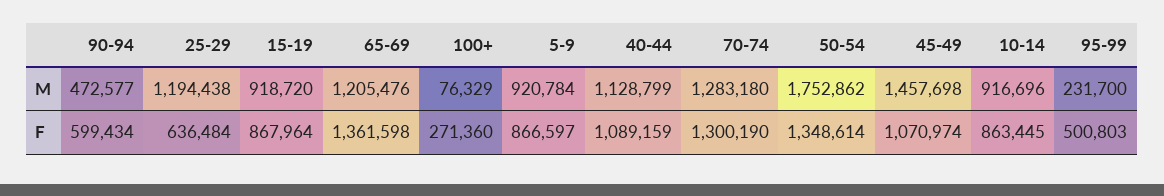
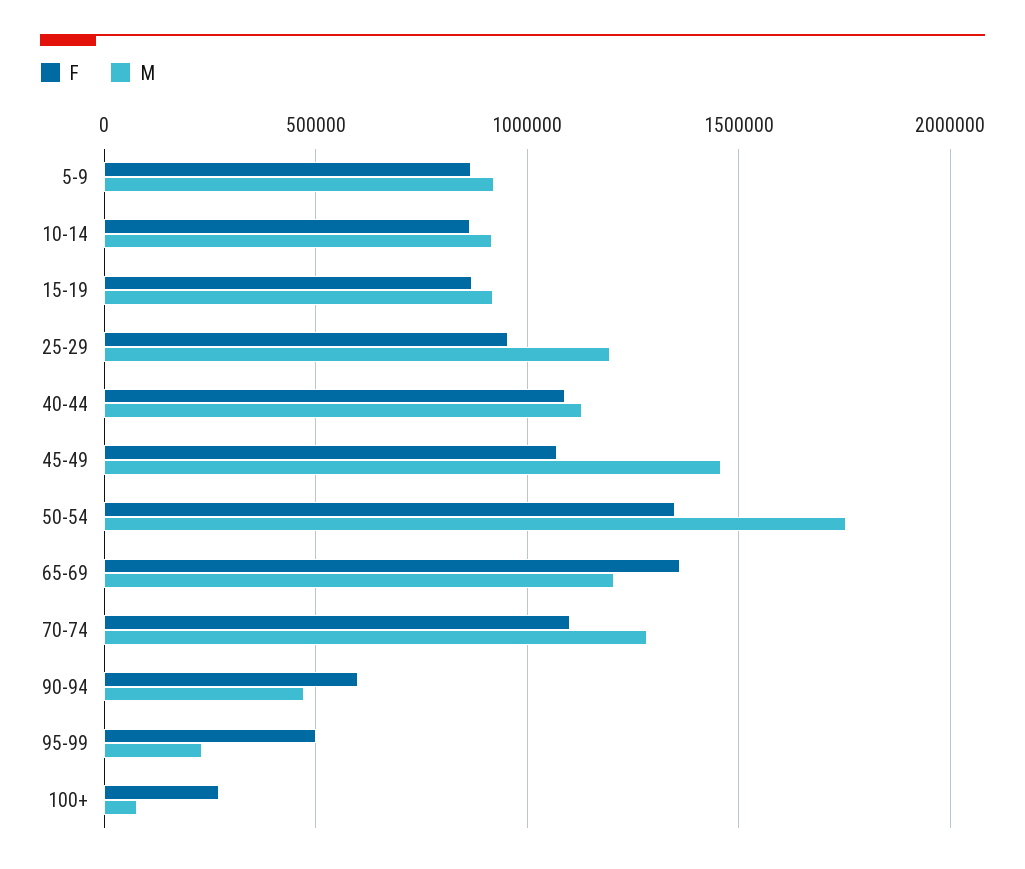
  {
    "M": {
      "90-94": 472577,
      "25-29": 1194438,
      "15-19": 918720,
      "65-69": 1205476,
      "100+": 76329,
      "5-9": 920784,
      "40-44": 1128799,
      "70-74": 1283180,
      "50-54": 1752862,
      "45-49": 1457698,
      "10-14": 916696,
      "95-99": 231700
    },
    "F": {
      "90-94": 599434,
-     "25-29": 636484,
+     "25-29": 950000,
      "15-19": 867964,
      "65-69": 1361598,
      "100+": 271360,
      "5-9": 866597,
      "40-44": 1089159,
-     "70-74": 1300190,
+     "70-74": 1100000,
      "50-54": 1348614,
      "45-49": 1070974,
      "10-14": 863445,
      "95-99": 500803
    }
  }

